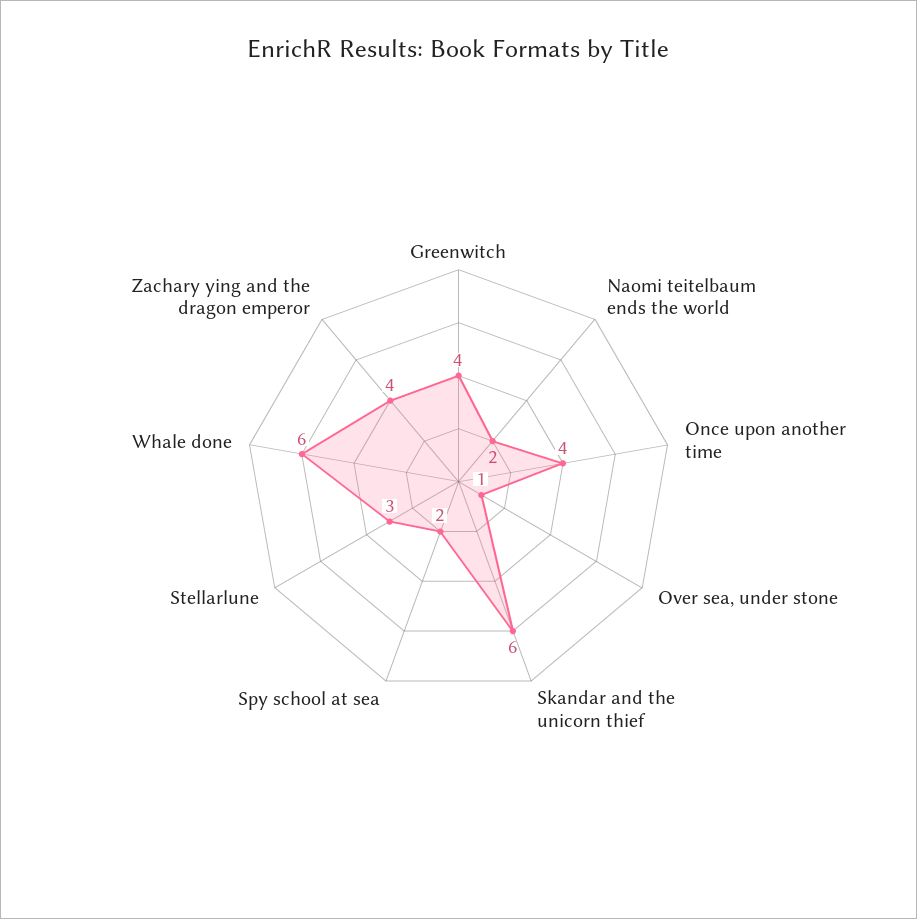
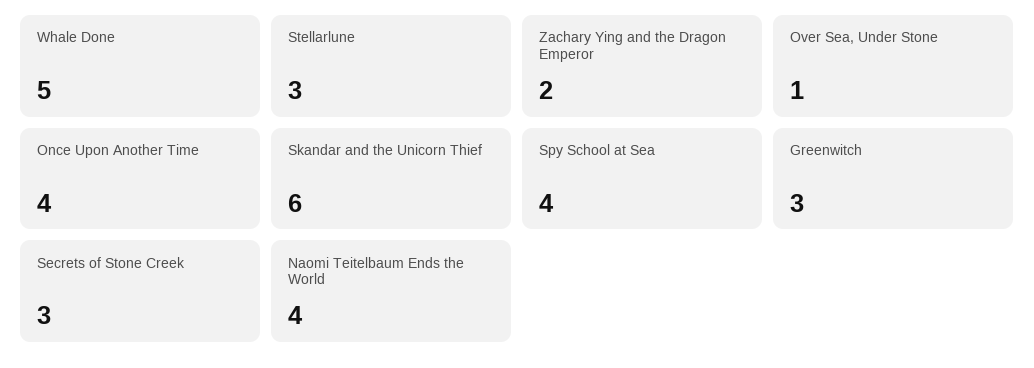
  {
-   "Greenwitch": 4,
+   "Greenwitch": 3,
-   "Naomi teitelbaum ends the world": 2,
+   "Naomi teitelbaum ends the world": 4,
    "Once upon another time": 4,
    "Over sea, under stone": 1,
    "Skandar and the unicorn thief": 6,
-   "Spy school at sea": 2,
+   "Spy school at sea": 4,
    "Stellarlune": 3,
-   "Whale done": 6,
+   "Whale done": 5,
-   "Zachary ying and the dragon emperor": 4
+   "Zachary ying and the dragon emperor": 2,
+   "Secrets of Stone Creek": 3
  }

